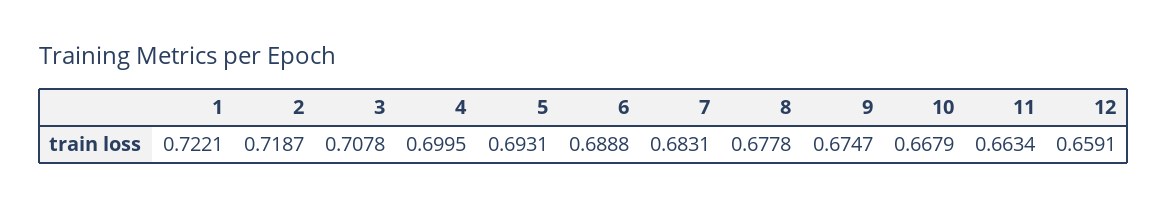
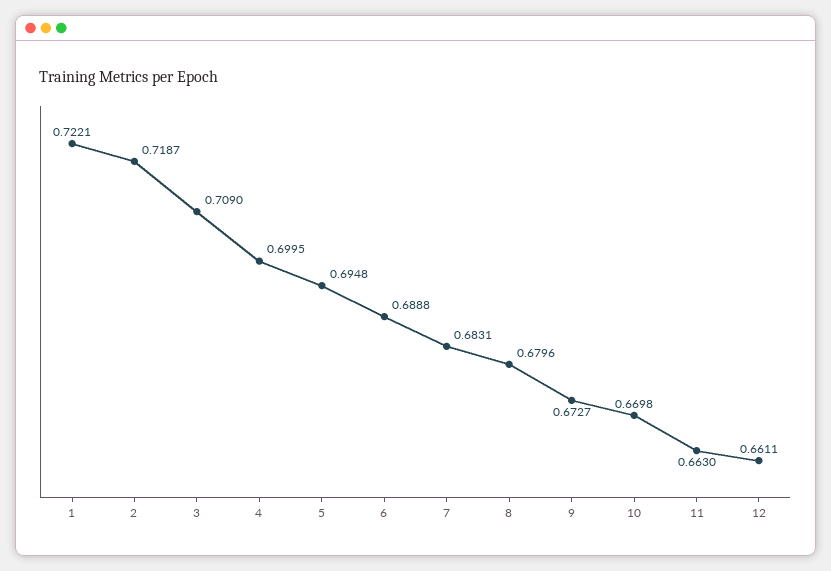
  {
    "1": 0.7221,
    "2": 0.7187,
-   "3": 0.7078,
+   "3": 0.709,
    "4": 0.6995,
-   "5": 0.6931,
+   "5": 0.6948,
    "6": 0.6888,
    "7": 0.6831,
-   "8": 0.6778,
+   "8": 0.6796,
-   "9": 0.6747,
+   "9": 0.6727,
-   "10": 0.6679,
+   "10": 0.6698,
-   "11": 0.6634,
+   "11": 0.663,
-   "12": 0.6591
+   "12": 0.6611
  }

